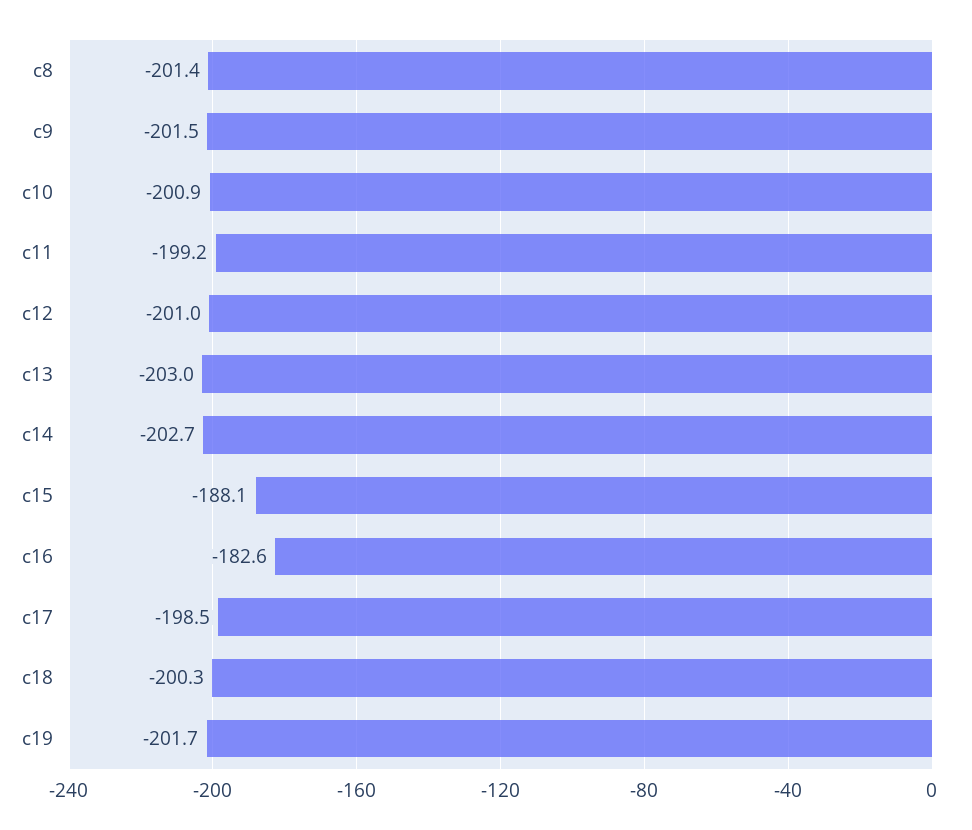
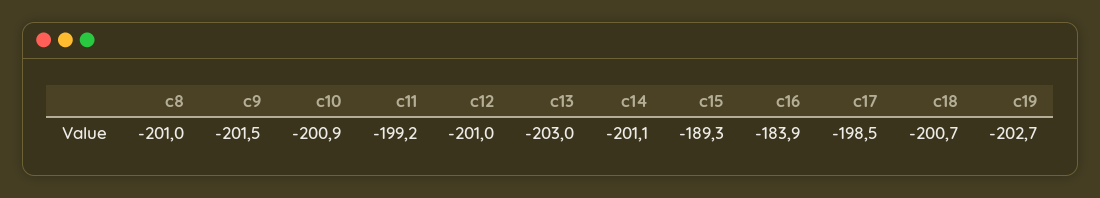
  {
-   "c8": -201.4,
+   "c8": -201,
    "c9": -201.5,
    "c10": -200.9,
    "c11": -199.2,
    "c12": -201,
    "c13": -203,
-   "c14": -202.7,
+   "c14": -201.1,
-   "c15": -188.1,
+   "c15": -189.3,
-   "c16": -182.6,
+   "c16": -183.9,
    "c17": -198.5,
-   "c18": -200.3,
+   "c18": -200.7,
-   "c19": -201.7
+   "c19": -202.7
  }

